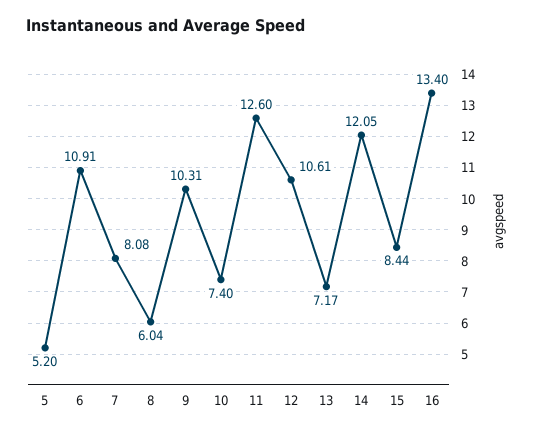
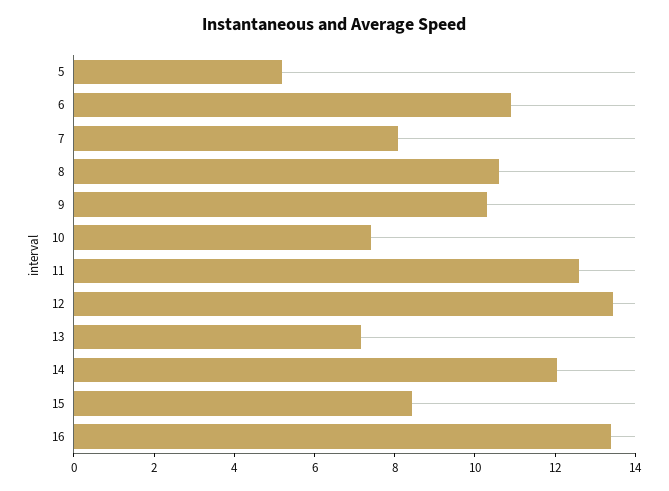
  {
    "5": 5.2,
    "6": 10.91,
    "7": 8.08,
-   "8": 6.04,
+   "8": 10.5,
    "9": 10.31,
    "10": 7.4,
    "11": 12.6,
-   "12": 10.61,
+   "12": 13.5,
    "13": 7.17,
    "14": 12.05,
    "15": 8.44,
    "16": 13.4
  }

